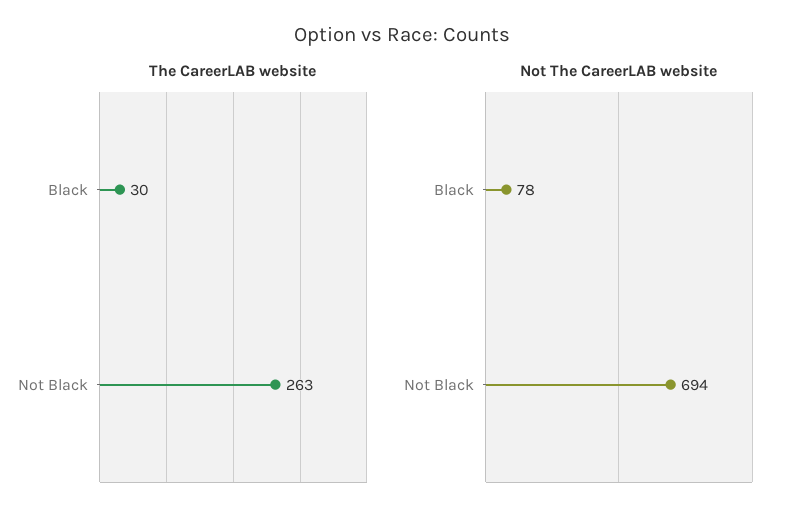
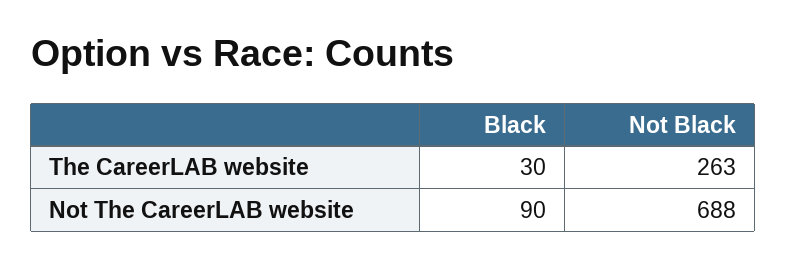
  {
    "The CareerLAB website": {
      "Black": 30,
      "Not Black": 263
    },
    "Not The CareerLAB website": {
-     "Black": 78,
+     "Black": 90,
-     "Not Black": 694
+     "Not Black": 688
    }
  }

